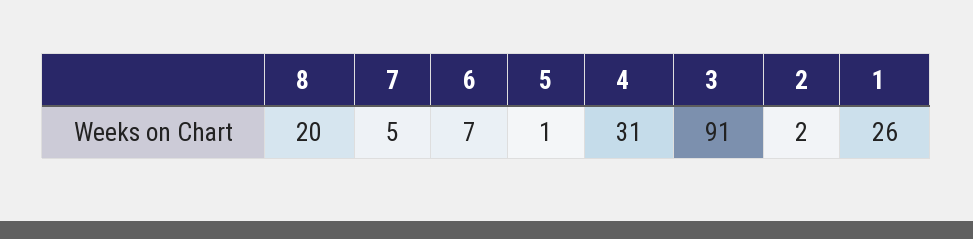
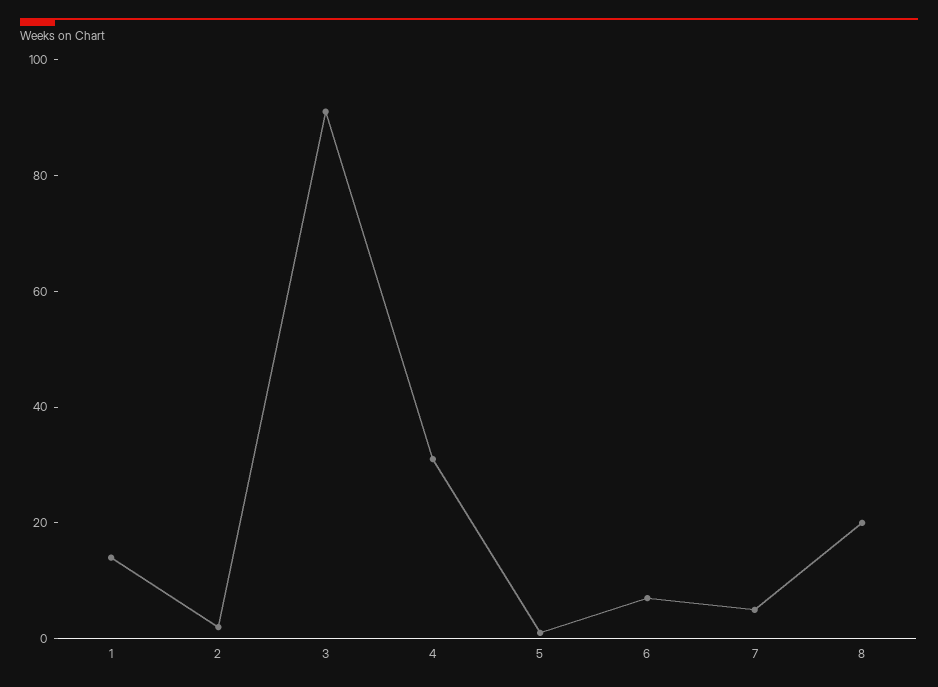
  {
    "8": 20,
    "7": 5,
    "6": 7,
    "5": 1,
    "4": 31,
    "3": 91,
    "2": 2,
-   "1": 26
+   "1": 15
  }

